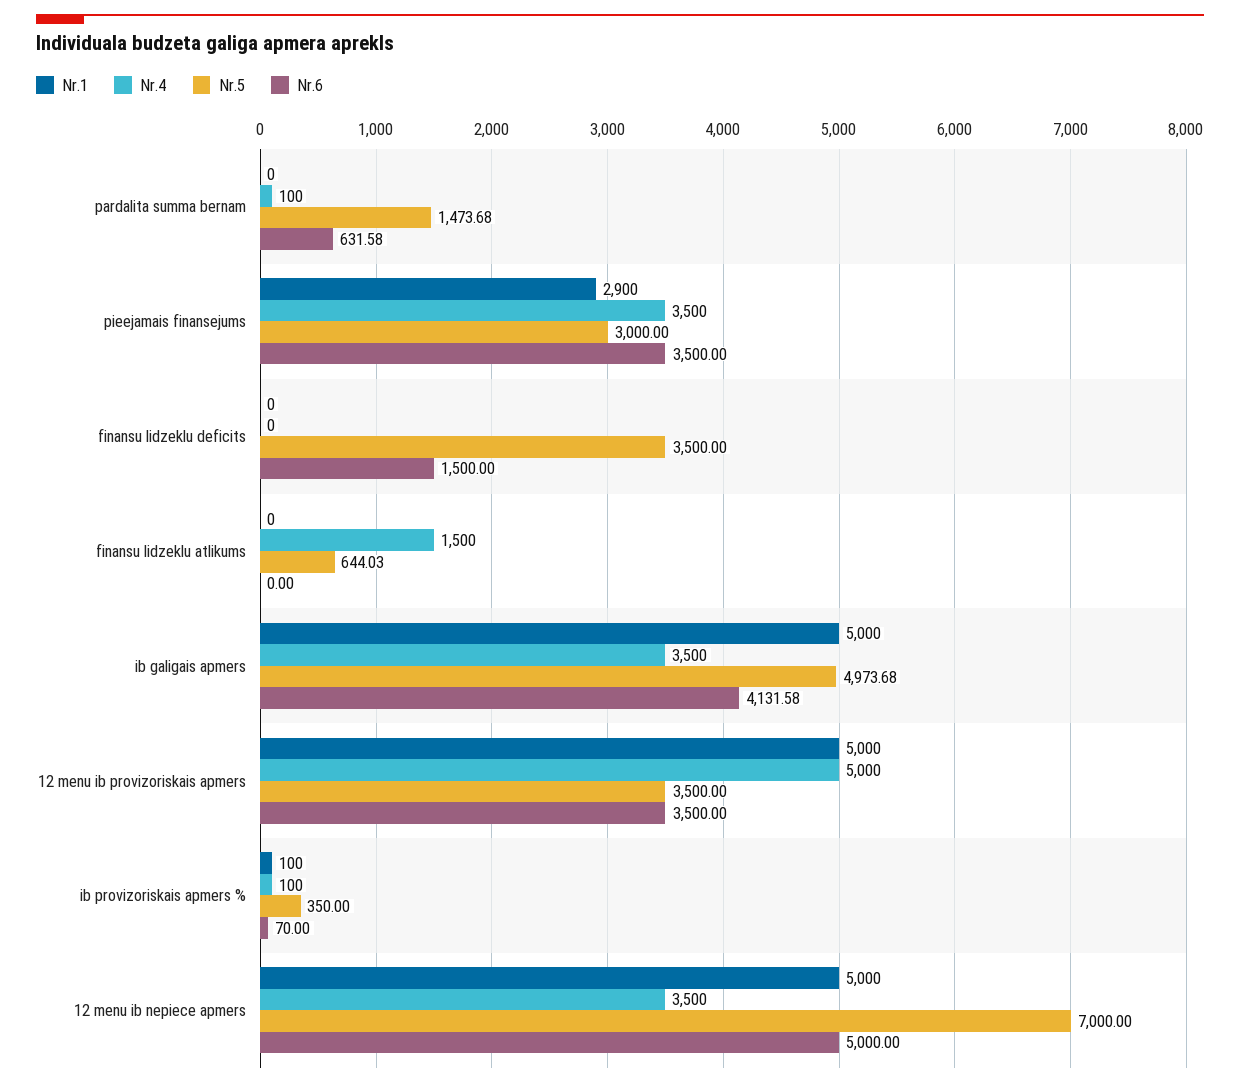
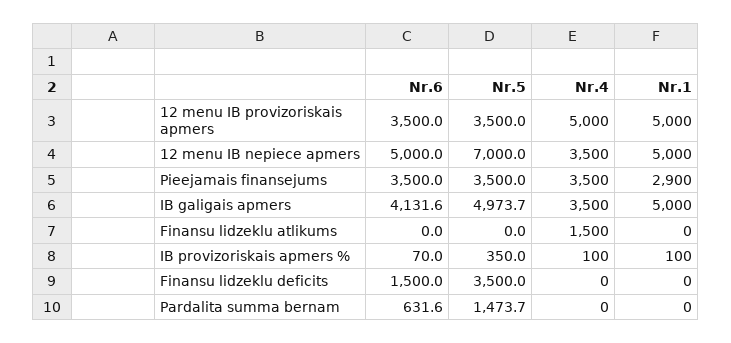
  {
    "Nr.1": {
      "pardalita summa bernam": 0,
      "pieejamais finansejums": 2900,
      "finansu lidzeklu deficits": 0,
      "finansu lidzeklu atlikums": 0,
      "ib galigais apmers": 5000,
      "12 menu ib provizoriskais apmers": 5000,
      "ib provizoriskais apmers %": 100,
      "12 menu ib nepiece apmers": 5000
    },
    "Nr.4": {
-     "pardalita summa bernam": 100,
+     "pardalita summa bernam": 0,
      "pieejamais finansejums": 3500,
      "finansu lidzeklu deficits": 0,
      "finansu lidzeklu atlikums": 1500,
      "ib galigais apmers": 3500,
      "12 menu ib provizoriskais apmers": 5000,
      "ib provizoriskais apmers %": 100,
      "12 menu ib nepiece apmers": 3500
    },
    "Nr.5": {
      "pardalita summa bernam": 1473.68,
-     "pieejamais finansejums": 3000,
+     "pieejamais finansejums": 3500,
      "finansu lidzeklu deficits": 3500,
-     "finansu lidzeklu atlikums": 644.03,
+     "finansu lidzeklu atlikums": 0,
      "ib galigais apmers": 4973.68,
      "12 menu ib provizoriskais apmers": 3500,
      "ib provizoriskais apmers %": 350,
      "12 menu ib nepiece apmers": 7000
    },
    "Nr.6": {
      "pardalita summa bernam": 631.58,
      "pieejamais finansejums": 3500,
      "finansu lidzeklu deficits": 1500,
      "finansu lidzeklu atlikums": 0,
      "ib galigais apmers": 4131.58,
      "12 menu ib provizoriskais apmers": 3500,
      "ib provizoriskais apmers %": 70,
      "12 menu ib nepiece apmers": 5000
    }
  }

